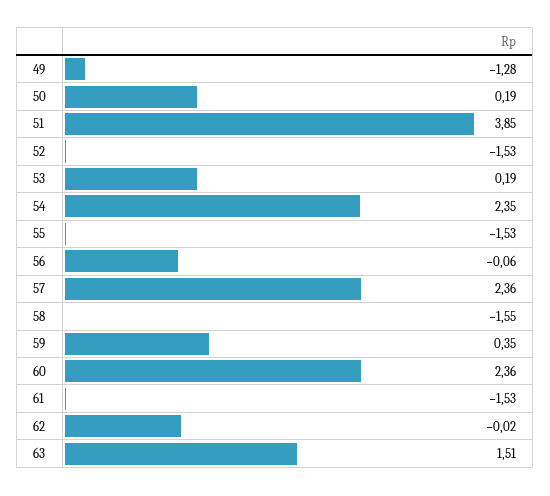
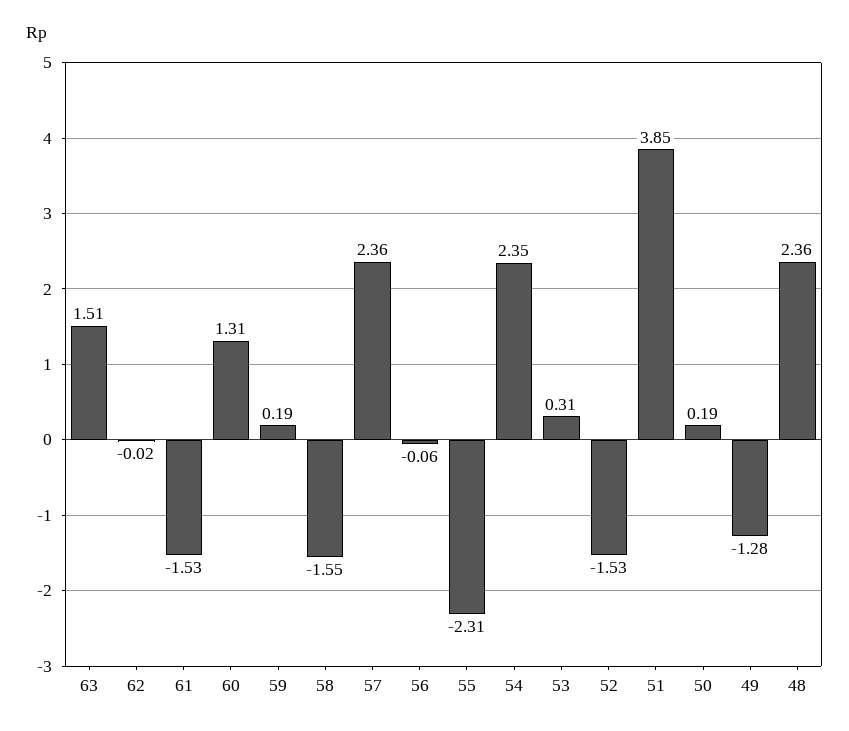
  {
    "49": -1.28,
    "50": 0.19,
    "51": 3.85,
    "52": -1.53,
-   "53": 0.19,
+   "53": 0.31,
    "54": 2.35,
-   "55": -1.53,
+   "55": -2.31,
    "56": -0.06,
    "57": 2.36,
    "58": -1.55,
-   "59": 0.35,
+   "59": 0.19,
-   "60": 2.36,
+   "60": 1.31,
    "61": -1.53,
    "62": -0.02,
-   "63": 1.51
+   "63": 1.51,
+   "48": 2.36
  }

